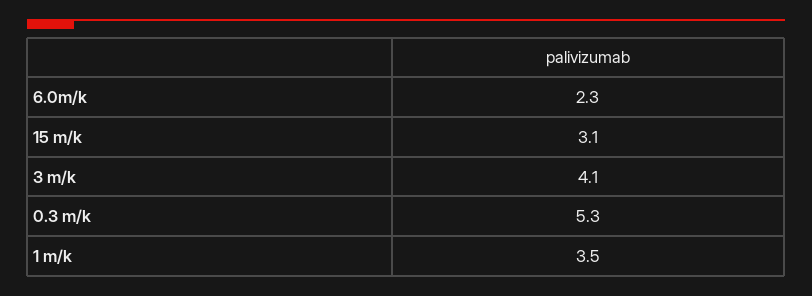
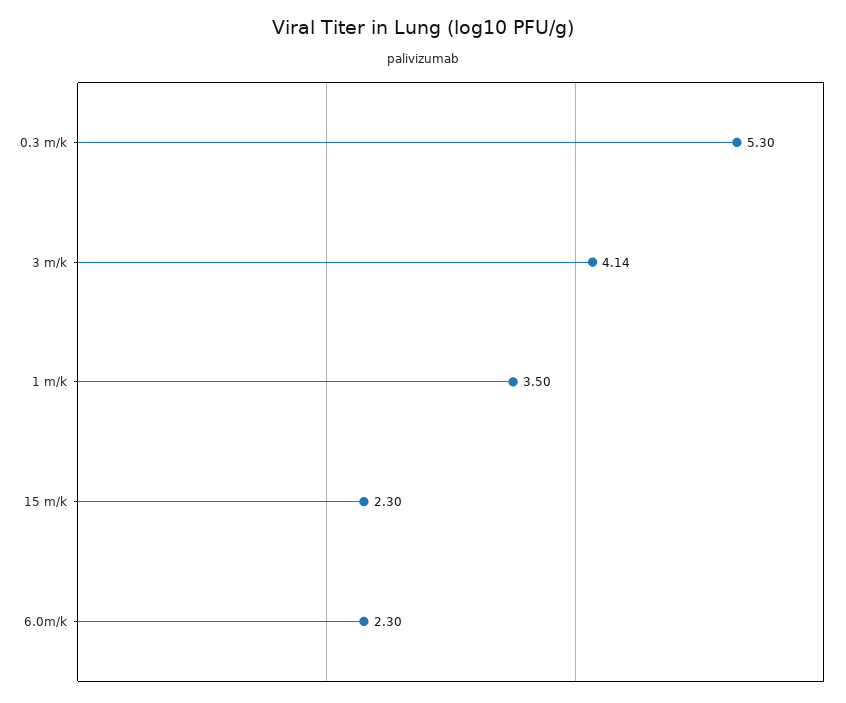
  {
    "6.0m/k": 2.3,
-   "15 m/k": 3.1,
+   "15 m/k": 2.3,
    "3 m/k": 4.14,
    "0.3 m/k": 5.3,
    "1 m/k": 3.5
  }

